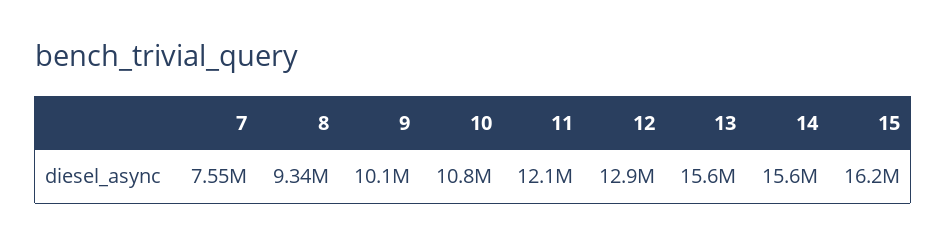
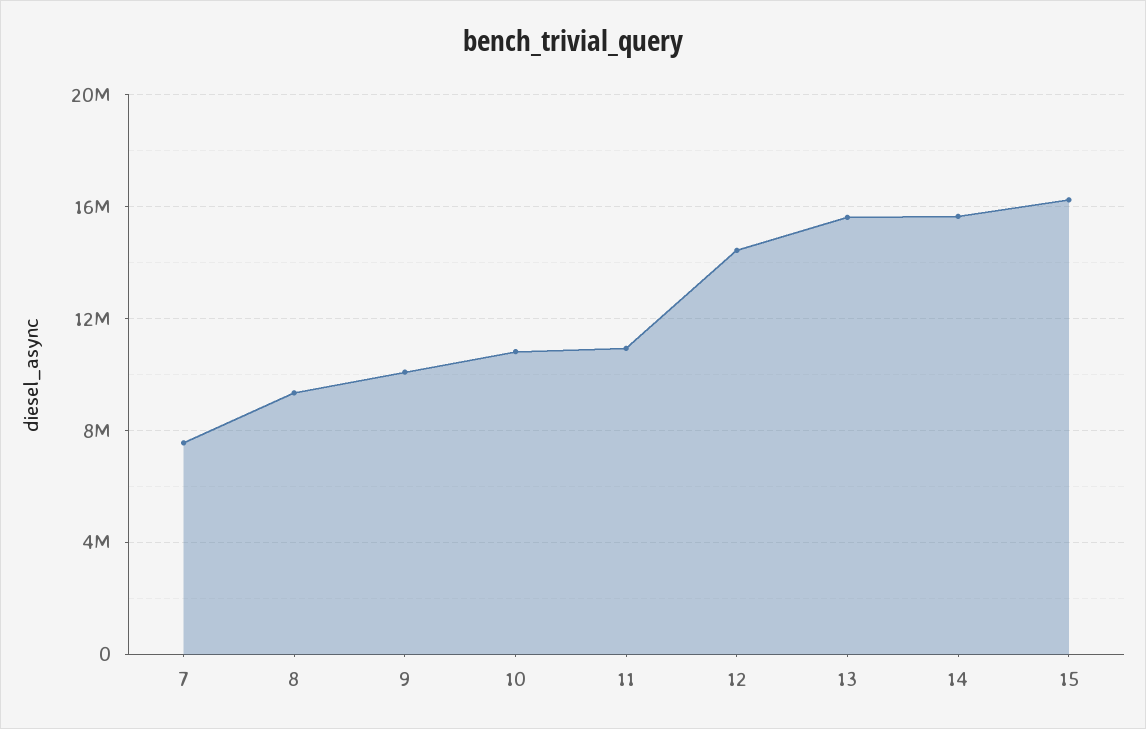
  {
    "7": 7550000,
    "8": 9340000,
    "9": 10100000,
    "10": 10800000,
-   "11": 12100000,
+   "11": 11000000,
-   "12": 12900000,
+   "12": 14500000,
    "13": 15600000,
    "14": 15600000,
    "15": 16200000
  }

